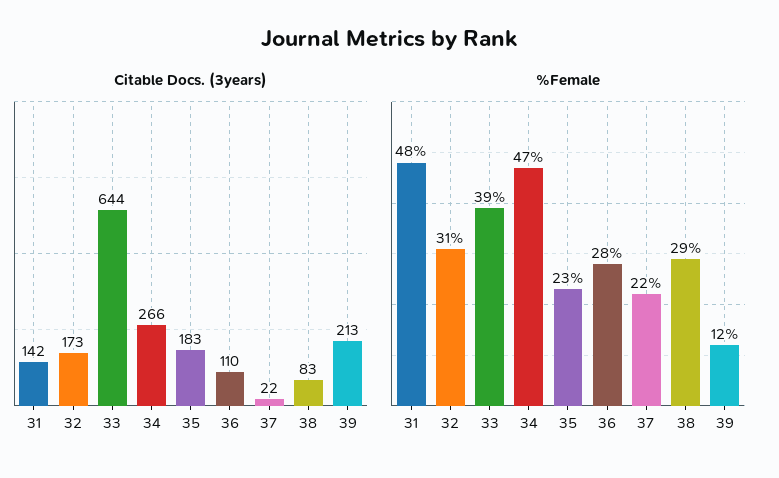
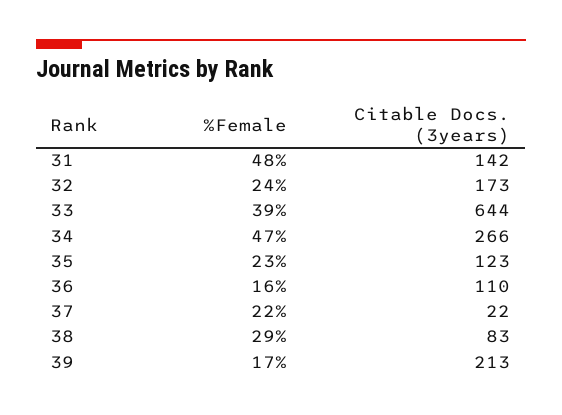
  {
    "Citable Docs. (3years)": {
      "31": 142,
      "32": 173,
      "33": 644,
      "34": 266,
-     "35": 183,
+     "35": 123,
      "36": 110,
      "37": 22,
      "38": 83,
      "39": 213
    },
    "%Female": {
      "31": 48,
-     "32": 31,
+     "32": 24,
      "33": 39,
      "34": 47,
      "35": 23,
-     "36": 28,
+     "36": 16,
      "37": 22,
      "38": 29,
-     "39": 12
+     "39": 17
    }
  }

